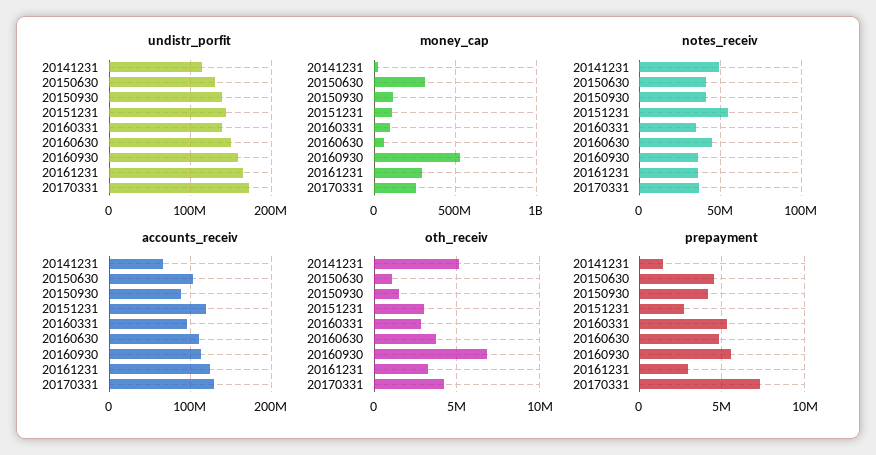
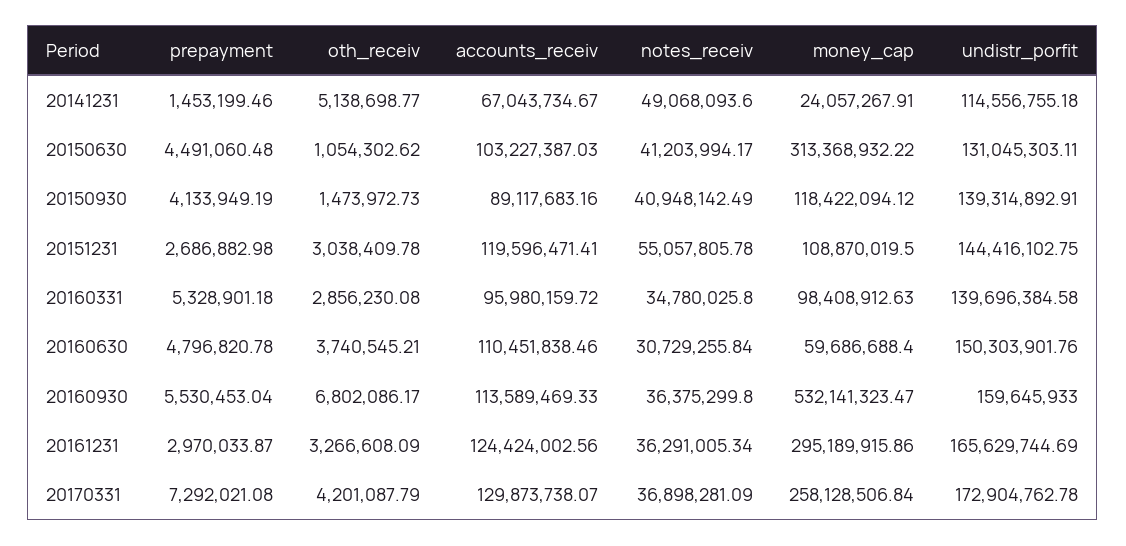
  {
    "undistr_porfit": {
      "20141231": 114556755.18,
      "20150630": 131045303.11,
      "20150930": 139314892.91,
      "20151231": 144416102.75,
      "20160331": 139696384.58,
      "20160630": 150303901.76,
      "20160930": 159645933,
      "20161231": 165629744.69,
      "20170331": 172904762.78
    },
    "money_cap": {
      "20141231": 24057267.91,
      "20150630": 313368932.22,
      "20150930": 118422094.12,
      "20151231": 108870019.5,
      "20160331": 98408912.63,
      "20160630": 59686688.4,
      "20160930": 532141323.47,
      "20161231": 295189915.86,
      "20170331": 258128506.84
    },
    "notes_receiv": {
      "20141231": 49068093.6,
      "20150630": 41203994.17,
      "20150930": 40948142.49,
      "20151231": 55057805.78,
      "20160331": 34780025.8,
-     "20160630": 45000000,
+     "20160630": 30729255.84,
      "20160930": 36375299.8,
      "20161231": 36291005.34,
      "20170331": 36898281.09
    },
    "accounts_receiv": {
      "20141231": 67043734.67,
      "20150630": 103227387.03,
      "20150930": 89117683.16,
      "20151231": 119596471.41,
      "20160331": 95980159.72,
      "20160630": 110451838.46,
      "20160930": 113589469.33,
      "20161231": 124424002.56,
      "20170331": 129873738.07
    },
    "oth_receiv": {
      "20141231": 5138698.77,
      "20150630": 1054302.62,
      "20150930": 1473972.73,
      "20151231": 3038409.78,
      "20160331": 2856230.08,
      "20160630": 3740545.21,
      "20160930": 6802086.17,
      "20161231": 3266608.09,
      "20170331": 4201087.79
    },
    "prepayment": {
      "20141231": 1453199.46,
      "20150630": 4491060.48,
      "20150930": 4133949.19,
      "20151231": 2686882.98,
      "20160331": 5328901.18,
      "20160630": 4796820.78,
      "20160930": 5530453.04,
      "20161231": 2970033.87,
      "20170331": 7292021.08
    }
  }

